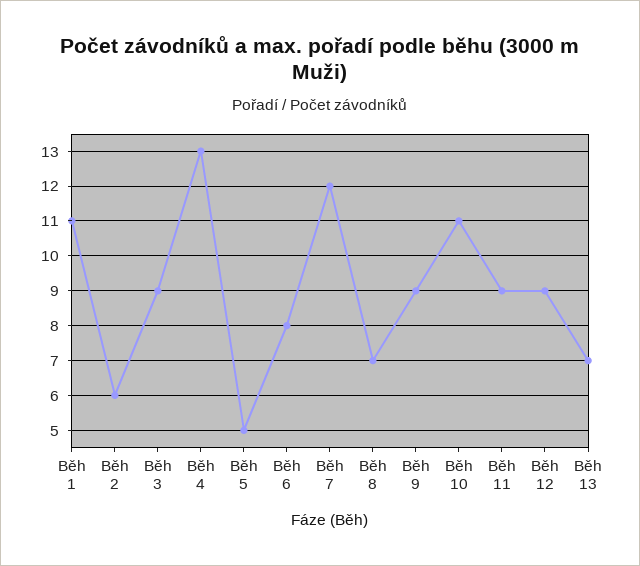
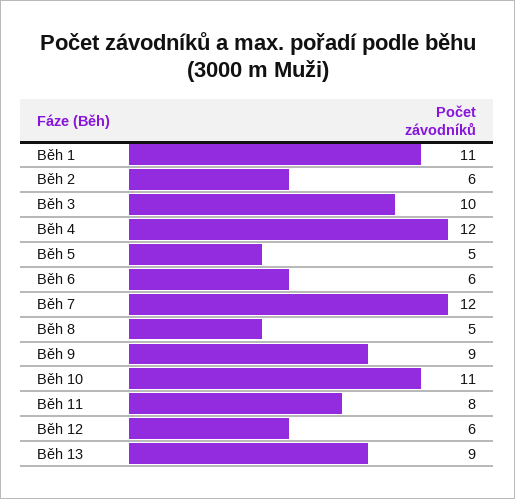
  {
    "Běh 1": 11,
    "Běh 2": 6,
-   "Běh 3": 9,
+   "Běh 3": 10,
-   "Běh 4": 13,
+   "Běh 4": 12,
    "Běh 5": 5,
-   "Běh 6": 8,
+   "Běh 6": 6,
    "Běh 7": 12,
-   "Běh 8": 7,
+   "Běh 8": 5,
    "Běh 9": 9,
    "Běh 10": 11,
-   "Běh 11": 9,
+   "Běh 11": 8,
-   "Běh 12": 9,
+   "Běh 12": 6,
-   "Běh 13": 7
+   "Běh 13": 9
  }

